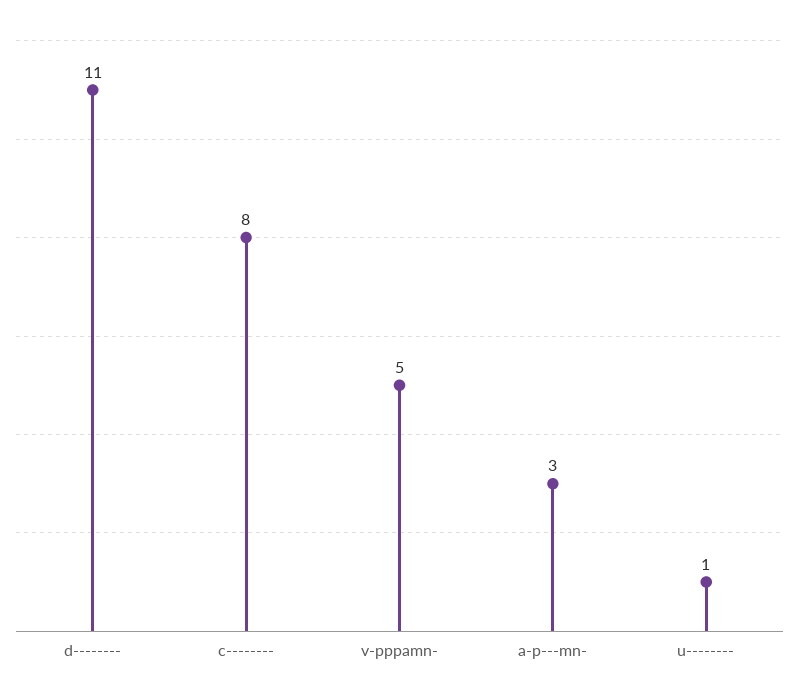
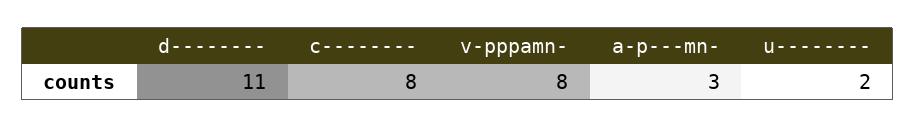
  {
    "d--------": 11,
    "c--------": 8,
-   "v-pppamn-": 5,
+   "v-pppamn-": 8,
    "a-p---mn-": 3,
-   "u--------": 1
+   "u--------": 2
  }

